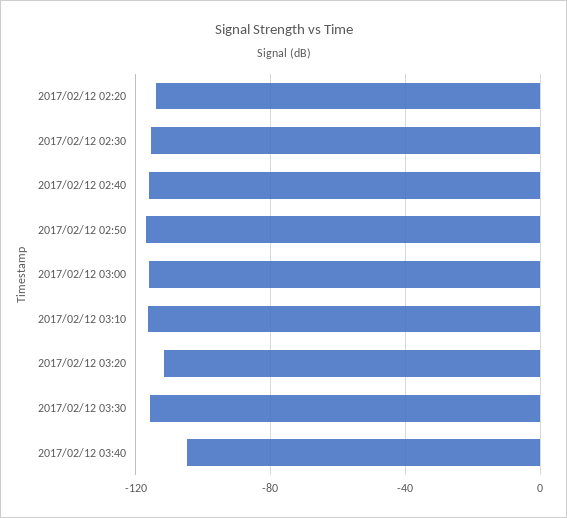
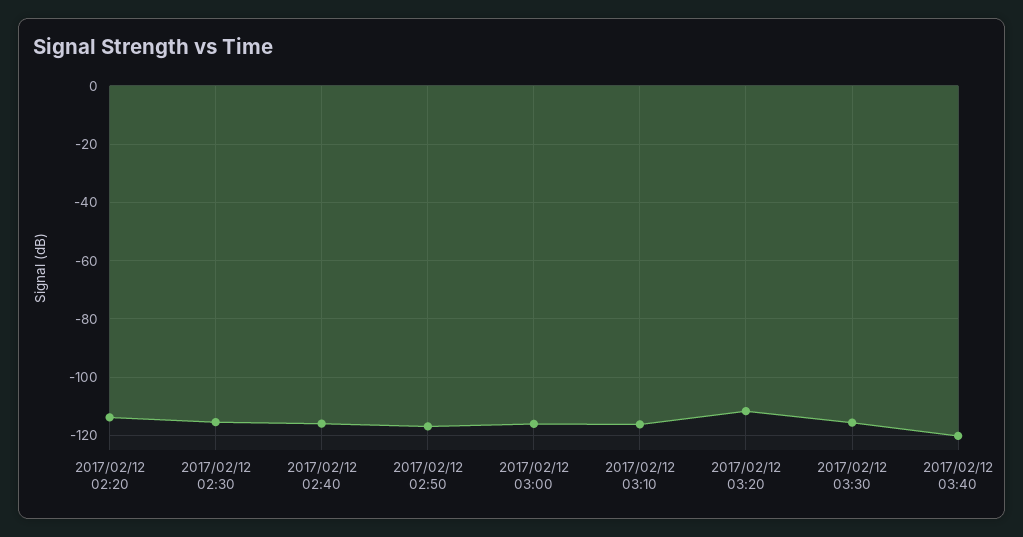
  {
    "2017/02/12 02:20": -115,
    "2017/02/12 02:30": -115,
    "2017/02/12 02:40": -115,
    "2017/02/12 02:50": -117.5,
    "2017/02/12 03:00": -115,
    "2017/02/12 03:10": -115,
    "2017/02/12 03:20": -112.5,
    "2017/02/12 03:30": -115,
-   "2017/02/12 03:40": -105
+   "2017/02/12 03:40": -120
  }

